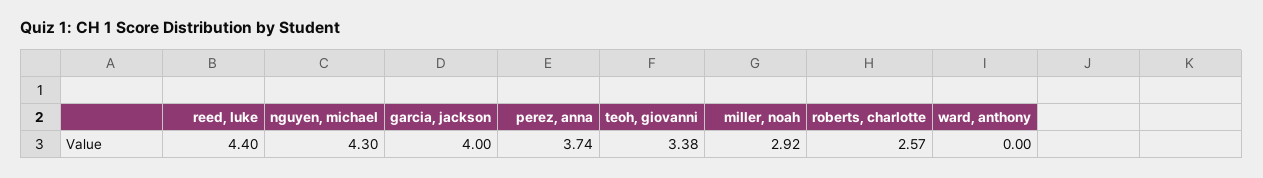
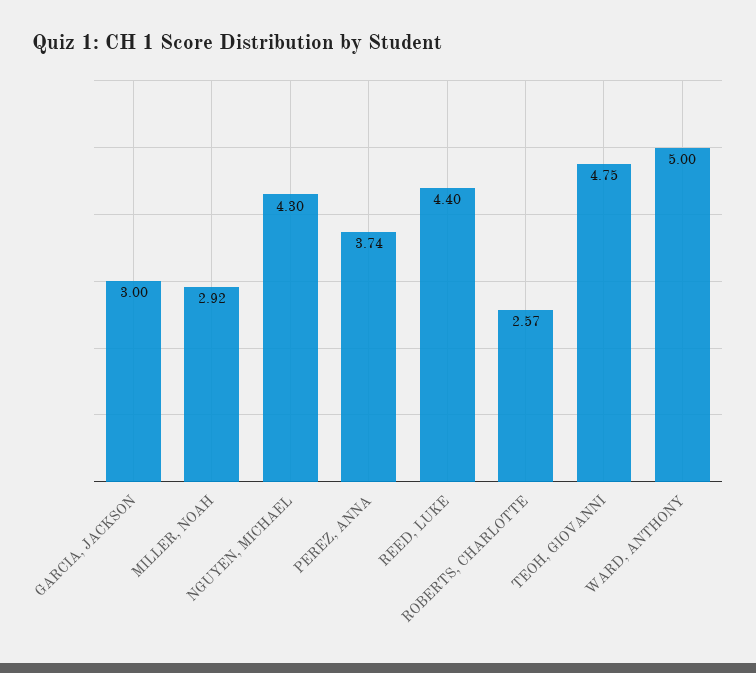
  {
    "reed, luke": 4.4,
    "nguyen, michael": 4.3,
-   "garcia, jackson": 4,
+   "garcia, jackson": 3,
    "perez, anna": 3.74,
-   "teoh, giovanni": 3.38,
+   "teoh, giovanni": 4.75,
    "miller, noah": 2.92,
    "roberts, charlotte": 2.57,
-   "ward, anthony": 0
+   "ward, anthony": 5
  }

